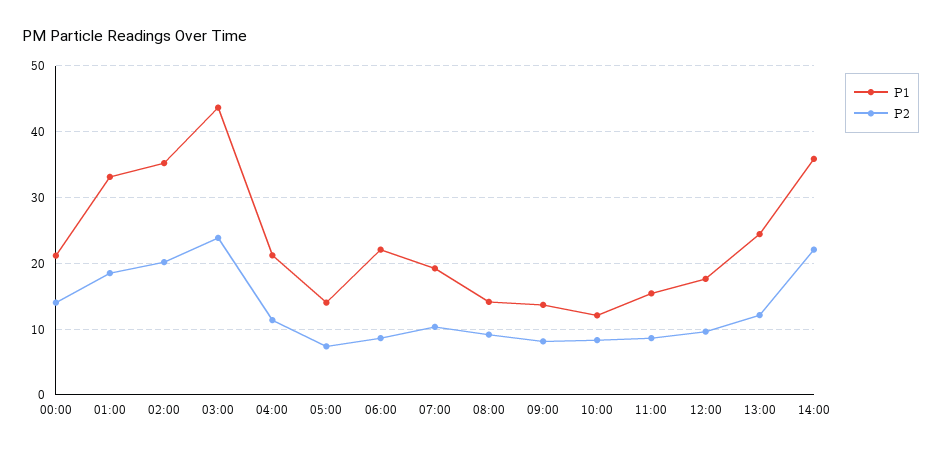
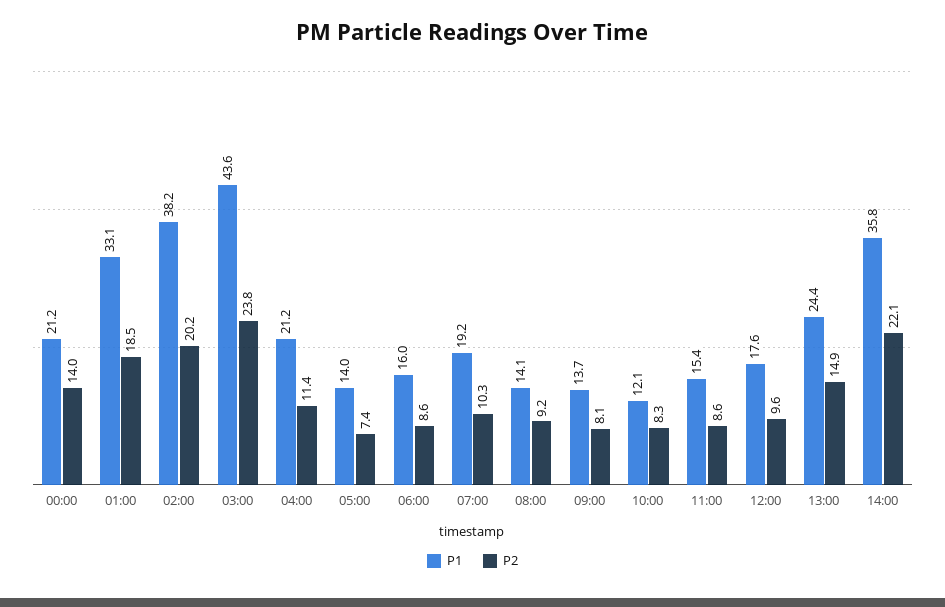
  {
    "P1": {
      "00:00": 21.2,
      "01:00": 33.1,
-     "02:00": 35,
+     "02:00": 38.2,
      "03:00": 43.6,
      "04:00": 21.2,
      "05:00": 14,
-     "06:00": 22,
+     "06:00": 16,
      "07:00": 19.2,
      "08:00": 14.1,
      "09:00": 13.7,
      "10:00": 12.1,
      "11:00": 15.4,
      "12:00": 17.6,
      "13:00": 24.4,
      "14:00": 35.8
    },
    "P2": {
      "00:00": 14,
      "01:00": 18.5,
      "02:00": 20.2,
      "03:00": 23.8,
      "04:00": 11.4,
      "05:00": 7.4,
      "06:00": 8.6,
      "07:00": 10.3,
      "08:00": 9.2,
      "09:00": 8.1,
      "10:00": 8.3,
      "11:00": 8.6,
      "12:00": 9.6,
-     "13:00": 12,
+     "13:00": 14.9,
      "14:00": 22.1
    }
  }

